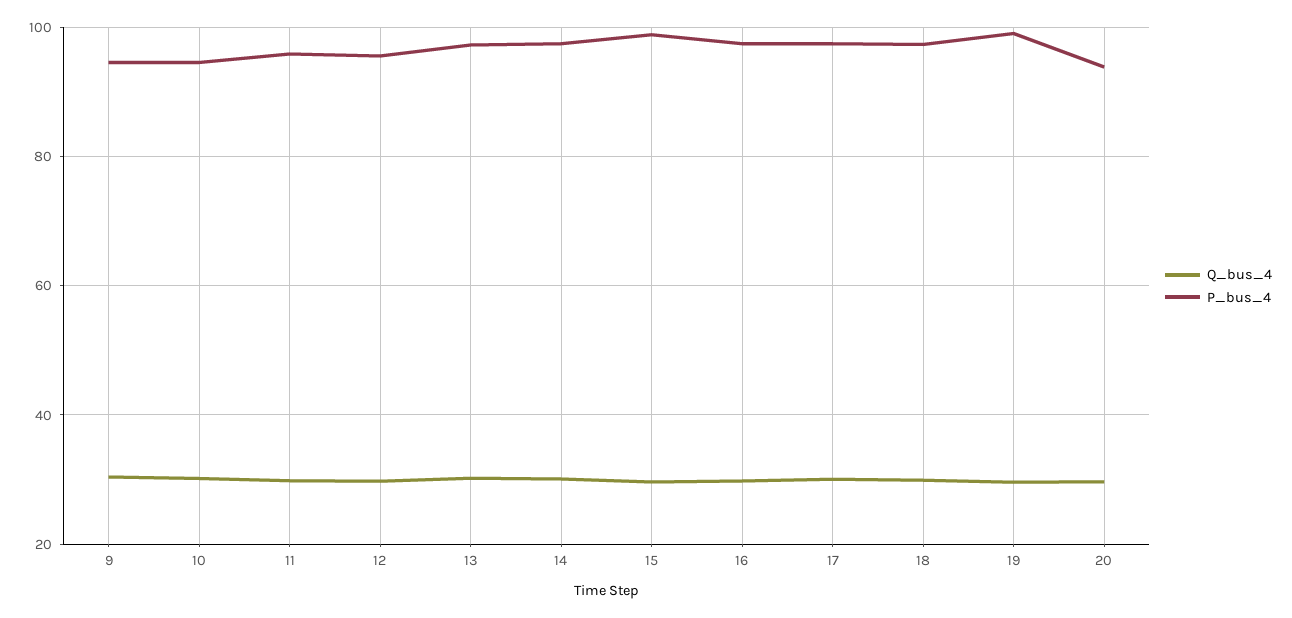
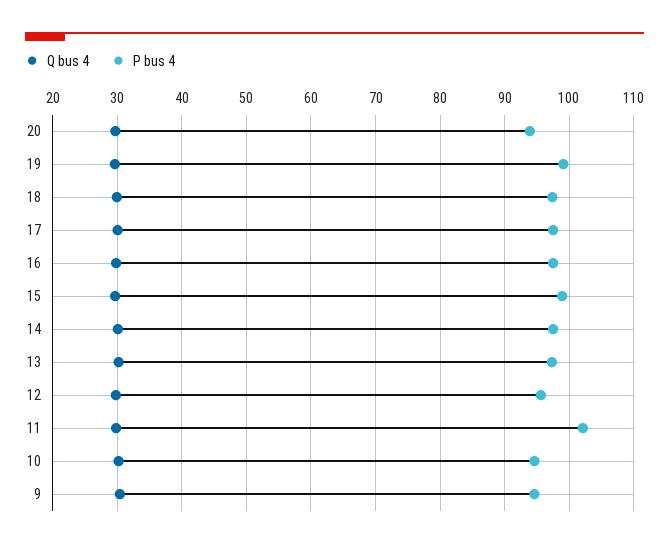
  {
    "Q_bus_4": {
      "9": 30,
      "10": 30,
      "11": 30,
      "12": 30,
      "13": 30,
      "14": 30,
      "15": 30,
      "16": 30,
      "17": 30,
      "18": 30,
      "19": 30,
      "20": 30
    },
    "P_bus_4": {
      "9": 95,
      "10": 95,
-     "11": 96,
+     "11": 102,
      "12": 96,
      "13": 97,
      "14": 98,
      "15": 99,
      "16": 98,
      "17": 98,
      "18": 97,
      "19": 99,
      "20": 94
    }
  }

